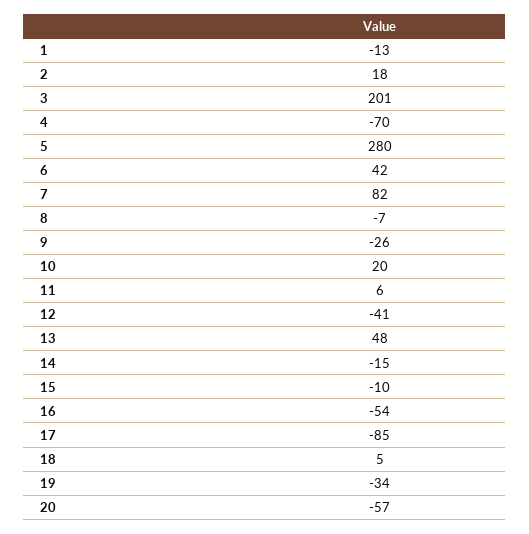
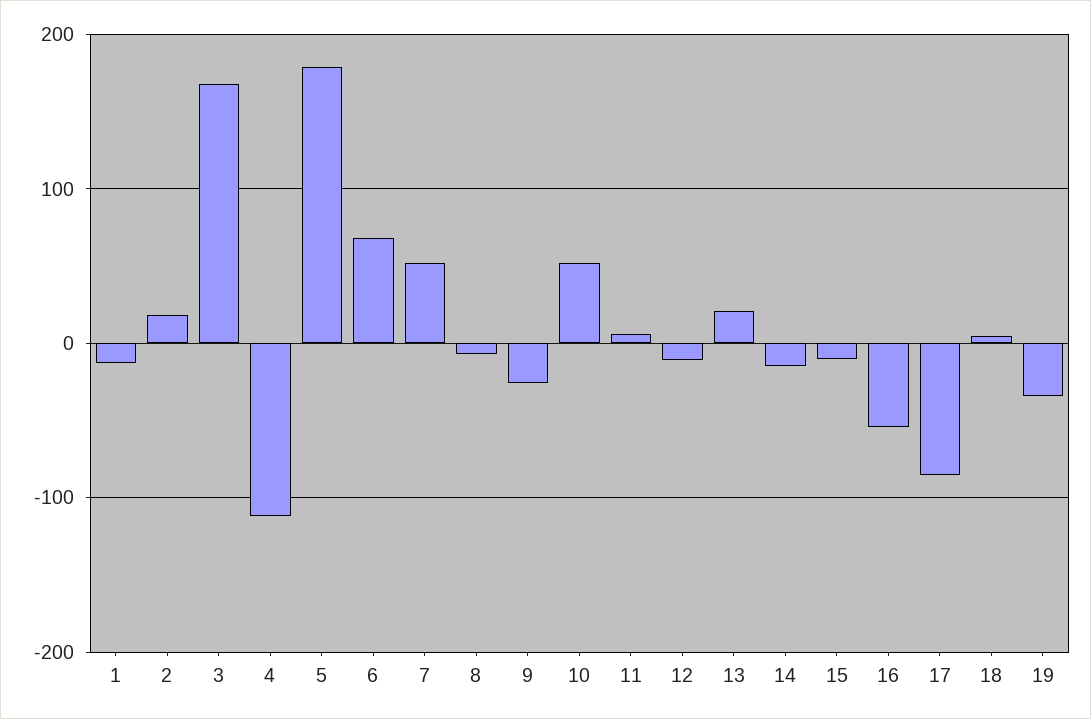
  {
    "1": -13,
    "2": 18,
-   "3": 201,
+   "3": 170,
-   "4": -70,
+   "4": -110,
-   "5": 280,
+   "5": 180,
-   "6": 42,
+   "6": 70,
-   "7": 82,
+   "7": 50,
    "8": -7,
    "9": -26,
-   "10": 20,
+   "10": 50,
    "11": 6,
-   "12": -41,
+   "12": -10,
-   "13": 48,
+   "13": 20,
    "14": -15,
    "15": -10,
    "16": -54,
    "17": -85,
    "18": 5,
-   "19": -34,
+   "19": -34
-   "20": -57
  }

